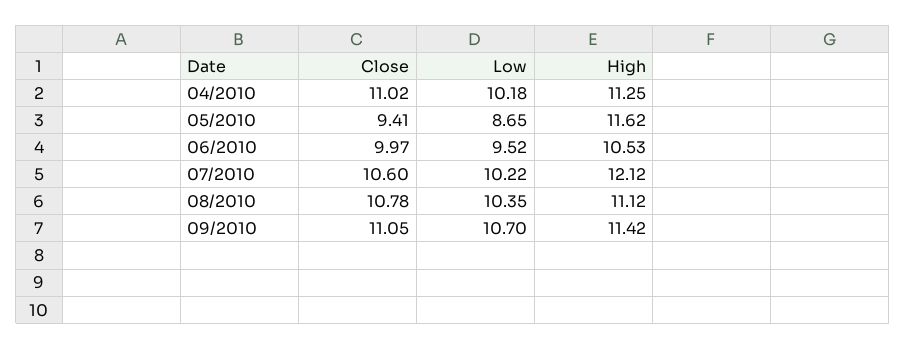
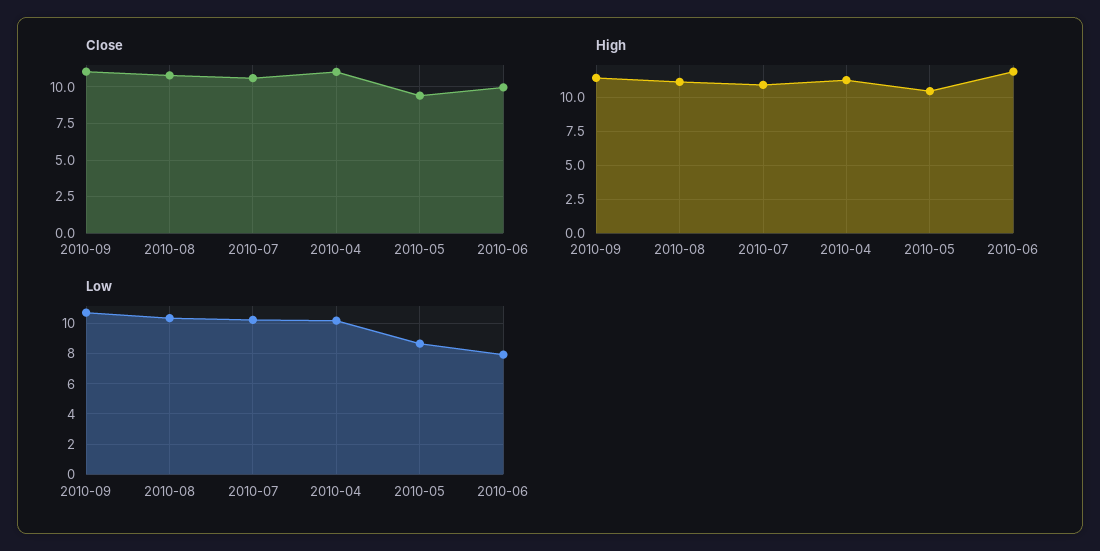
  {
    "Close": {
      "04/2010": 11.02,
      "05/2010": 9.41,
      "06/2010": 9.97,
      "07/2010": 10.6,
      "08/2010": 10.78,
      "09/2010": 11.05
    },
    "Low": {
      "04/2010": 10.18,
      "05/2010": 8.65,
-     "06/2010": 9.52,
+     "06/2010": 8,
      "07/2010": 10.22,
      "08/2010": 10.35,
      "09/2010": 10.7
    },
    "High": {
      "04/2010": 11.25,
-     "05/2010": 11.62,
+     "05/2010": 10.5,
-     "06/2010": 10.53,
+     "06/2010": 12,
-     "07/2010": 12.12,
+     "07/2010": 11,
      "08/2010": 11.12,
      "09/2010": 11.42
    }
  }

